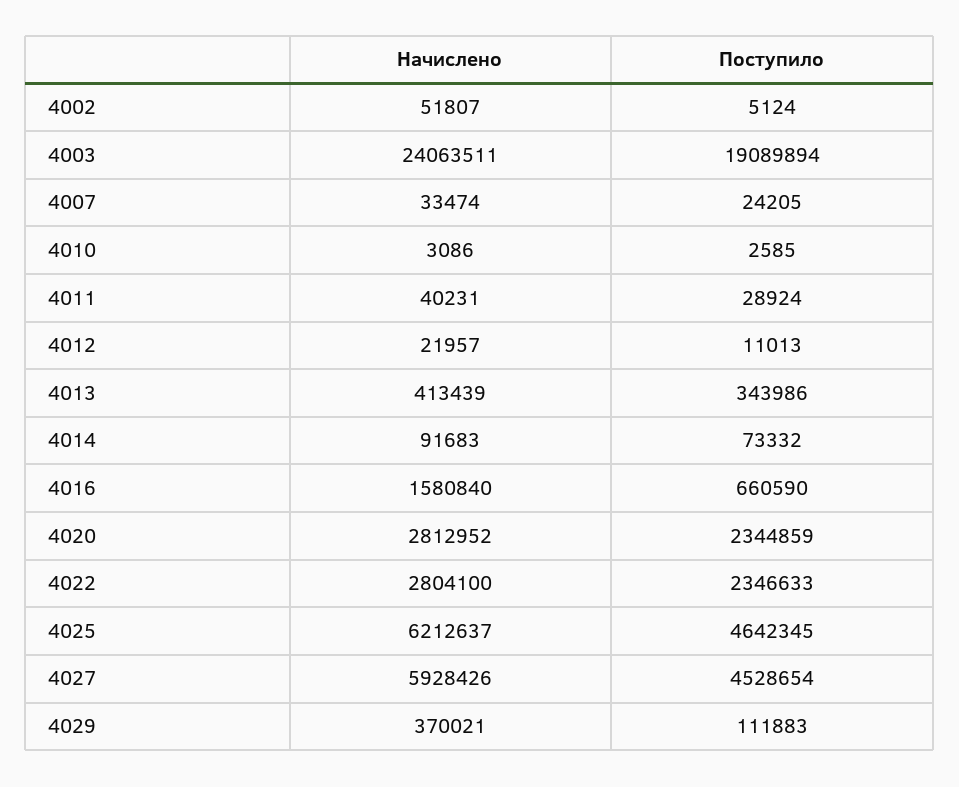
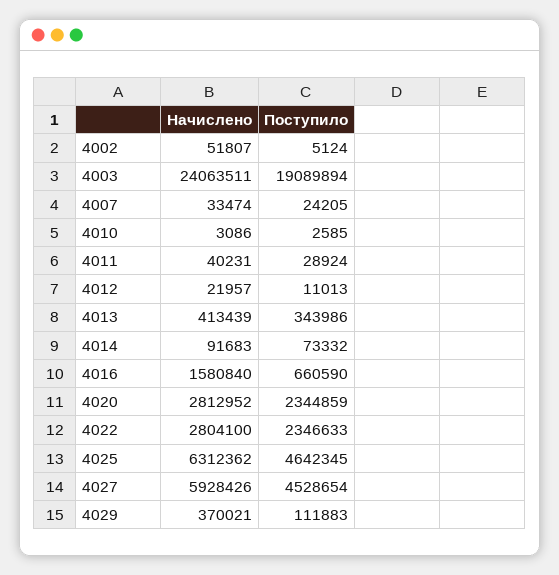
  {
    "Начислено": {
      "4002": 51807,
      "4003": 24063511,
      "4007": 33474,
      "4010": 3086,
      "4011": 40231,
      "4012": 21957,
      "4013": 413439,
      "4014": 91683,
      "4016": 1580840,
      "4020": 2812952,
      "4022": 2804100,
-     "4025": 6212637,
+     "4025": 6312362,
      "4027": 5928426,
      "4029": 370021
    },
    "Поступило": {
      "4002": 5124,
      "4003": 19089894,
      "4007": 24205,
      "4010": 2585,
      "4011": 28924,
      "4012": 11013,
      "4013": 343986,
      "4014": 73332,
      "4016": 660590,
      "4020": 2344859,
      "4022": 2346633,
      "4025": 4642345,
      "4027": 4528654,
      "4029": 111883
    }
  }

